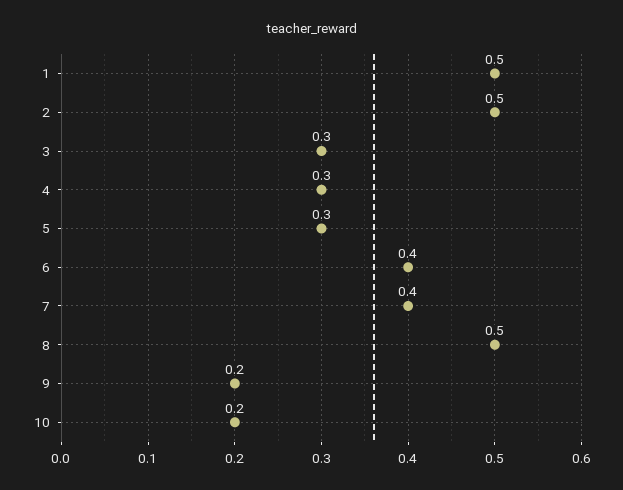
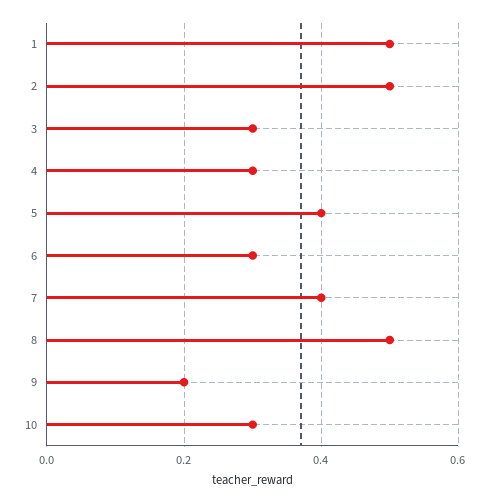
  {
    "1": 0.5,
    "2": 0.5,
    "3": 0.3,
    "4": 0.3,
-   "5": 0.3,
+   "5": 0.4,
-   "6": 0.4,
+   "6": 0.3,
    "7": 0.4,
    "8": 0.5,
    "9": 0.2,
-   "10": 0.2
+   "10": 0.3
  }

